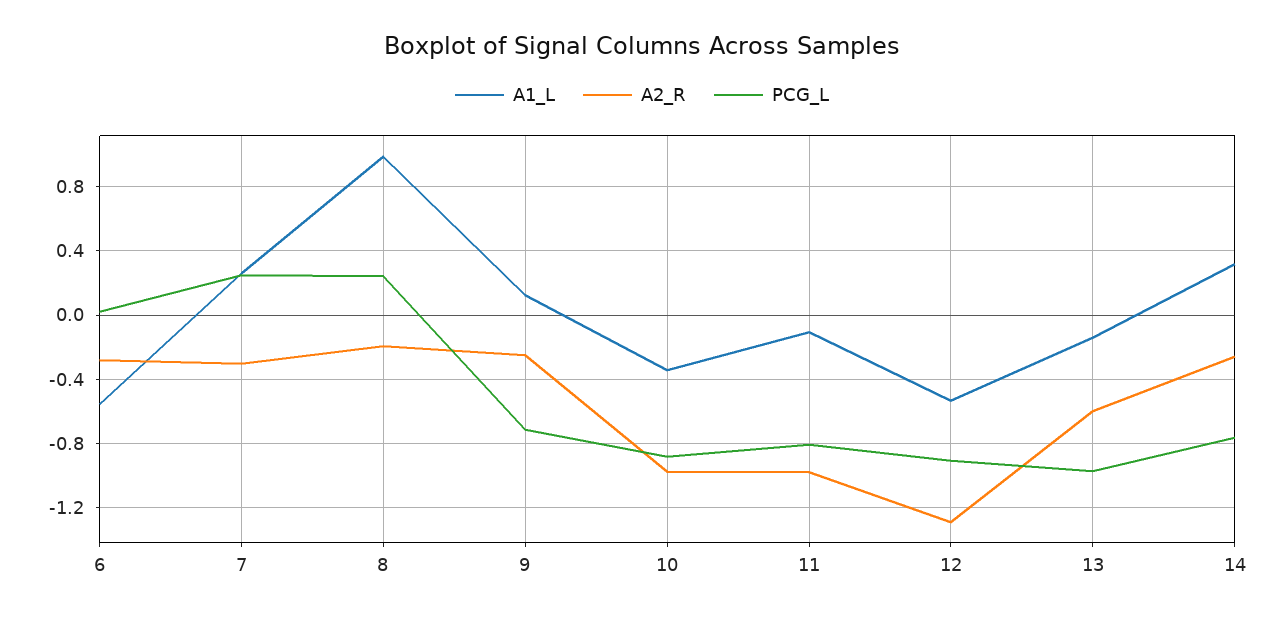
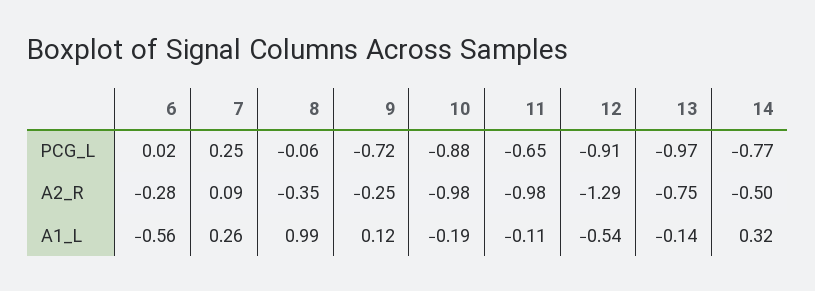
  {
    "A1_L": {
      "6": -0.56,
      "7": 0.26,
      "8": 0.99,
      "9": 0.12,
-     "10": -0.35,
+     "10": -0.19,
      "11": -0.11,
      "12": -0.54,
      "13": -0.14,
      "14": 0.32
    },
    "A2_R": {
      "6": -0.28,
-     "7": -0.3,
+     "7": 0.09,
-     "8": -0.2,
+     "8": -0.35,
      "9": -0.25,
      "10": -0.98,
      "11": -0.98,
      "12": -1.29,
-     "13": -0.6,
+     "13": -0.75,
-     "14": -0.25
+     "14": -0.5
    },
    "PCG_L": {
      "6": 0.02,
      "7": 0.25,
-     "8": 0.25,
+     "8": -0.06,
      "9": -0.72,
      "10": -0.88,
-     "11": -0.8,
+     "11": -0.65,
      "12": -0.91,
      "13": -0.97,
      "14": -0.77
    }
  }

